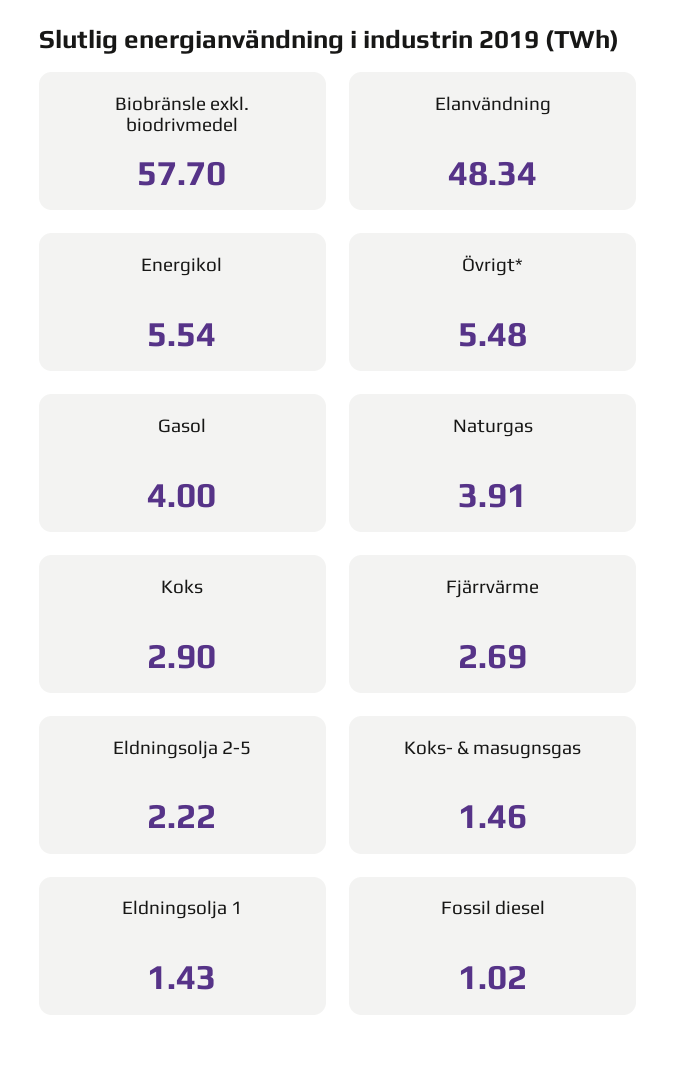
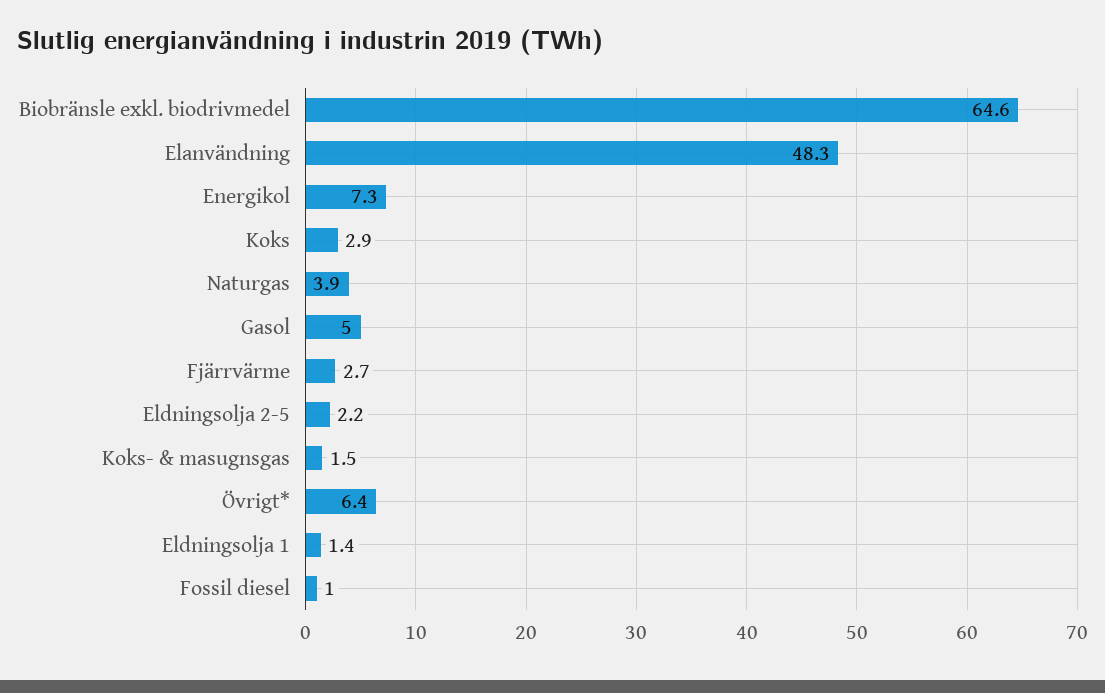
  {
-   "Biobränsle exkl. biodrivmedel": 57.7,
+   "Biobränsle exkl. biodrivmedel": 64.6,
    "Elanvändning": 48.34,
-   "Energikol": 5.54,
+   "Energikol": 7.3,
-   "Övrigt*": 5.48,
+   "Övrigt*": 6.4,
-   "Gasol": 4,
+   "Gasol": 5,
    "Naturgas": 3.91,
    "Koks": 2.9,
    "Fjärrvärme": 2.69,
    "Eldningsolja 2-5": 2.22,
    "Koks- & masugnsgas": 1.46,
    "Eldningsolja 1": 1.43,
    "Fossil diesel": 1.02
  }

